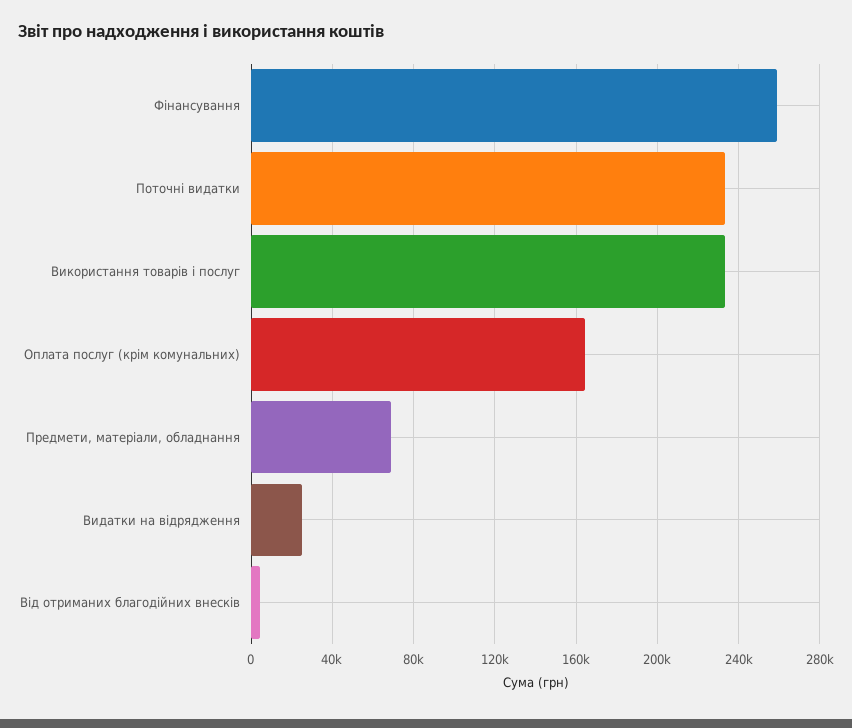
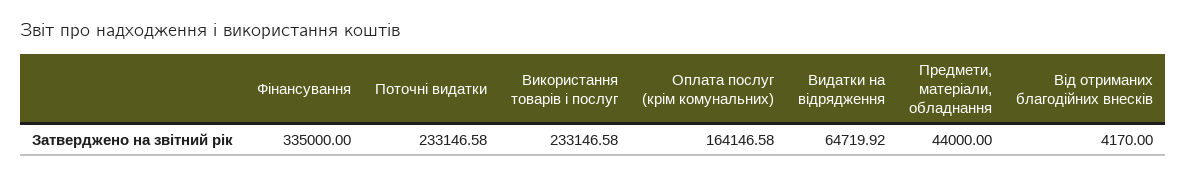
  {
-   "Фінансування": 260000,
+   "Фінансування": 335000,
    "Поточні видатки": 233146.58,
    "Використання товарів і послуг": 233146.58,
    "Оплата послуг (крім комунальних)": 164146.58,
-   "Предмети, матеріали, обладнання": 70000,
+   "Предмети, матеріали, обладнання": 44000,
-   "Видатки на відрядження": 25000,
+   "Видатки на відрядження": 64719.92,
    "Від отриманих благодійних внесків": 4170
  }

